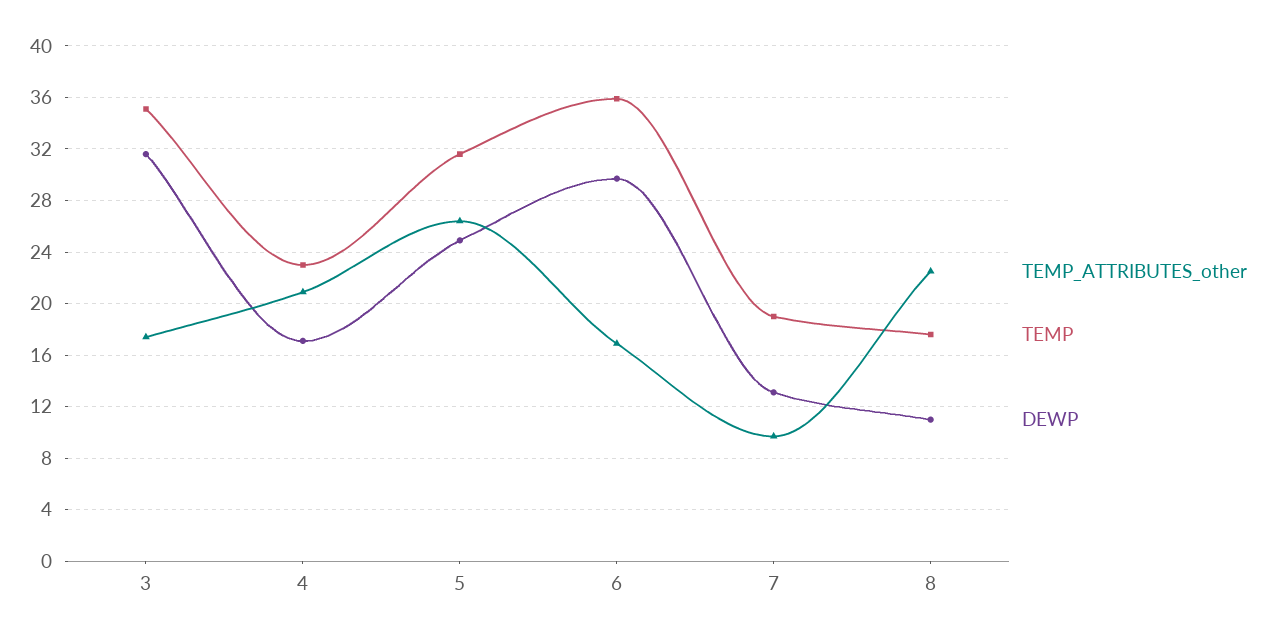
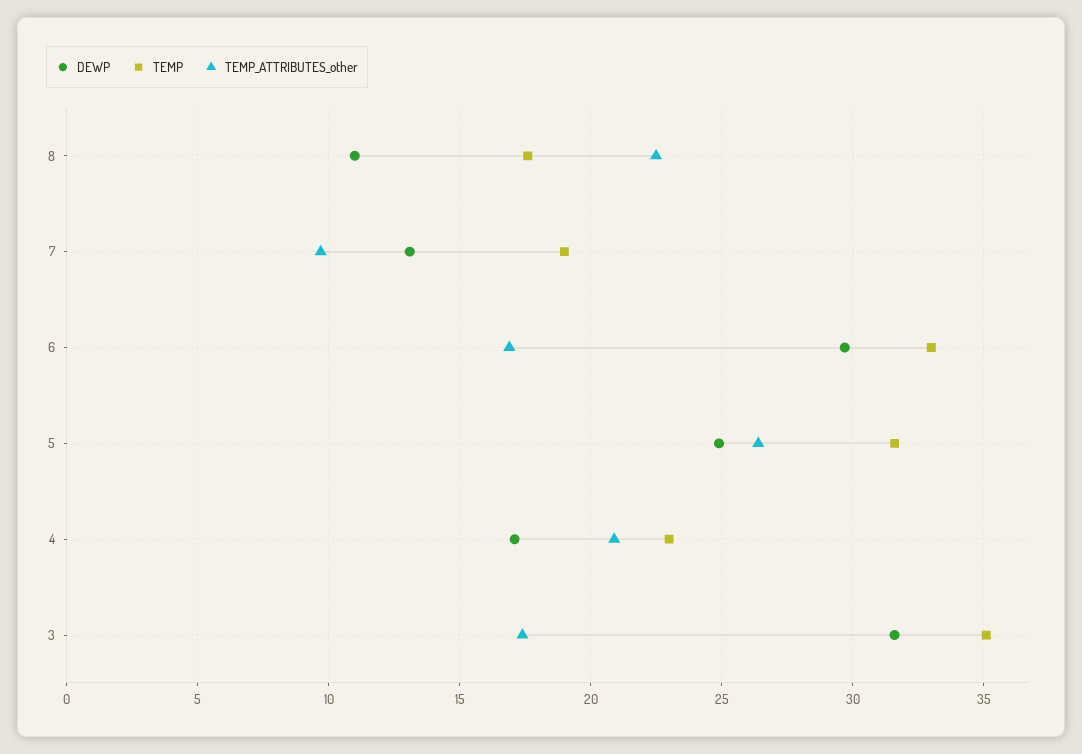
  {
    "TEMP_ATTRIBUTES_other": {
      "3": 17.5,
      "4": 21,
      "5": 26.5,
      "6": 17,
      "7": 9.5,
      "8": 22.5
    },
    "TEMP": {
      "3": 35,
      "4": 23,
      "5": 31.5,
-     "6": 36,
+     "6": 33,
      "7": 19,
      "8": 17.5
    },
    "DEWP": {
      "3": 31.5,
      "4": 17,
      "5": 25,
      "6": 29.5,
      "7": 13,
      "8": 11
    }
  }

